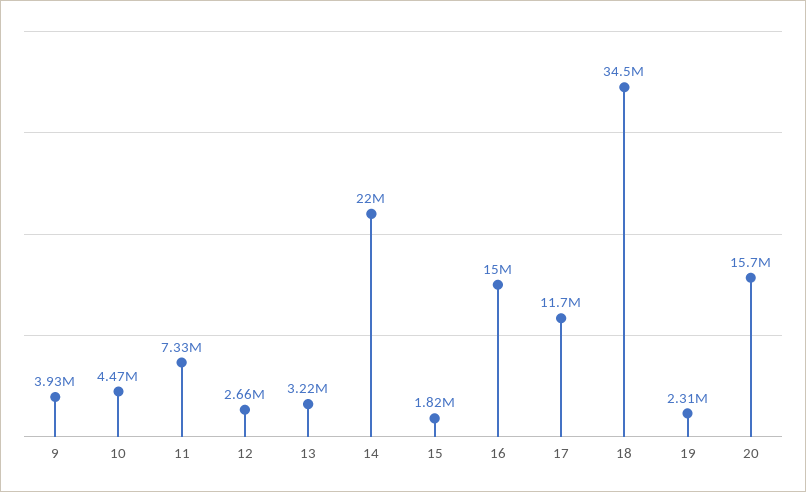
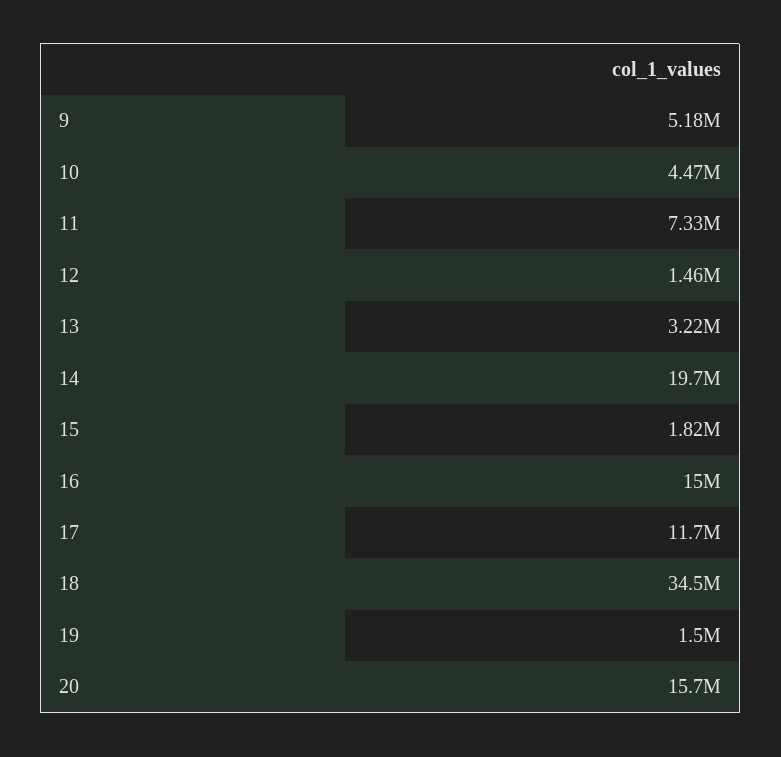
  {
-   "9": 3930000,
+   "9": 5180000,
    "10": 4470000,
    "11": 7330000,
-   "12": 2660000,
+   "12": 1460000,
    "13": 3220000,
-   "14": 22000000,
+   "14": 19700000,
    "15": 1820000,
    "16": 15000000,
    "17": 11700000,
    "18": 34500000,
-   "19": 2310000,
+   "19": 1500000,
    "20": 15700000
  }

